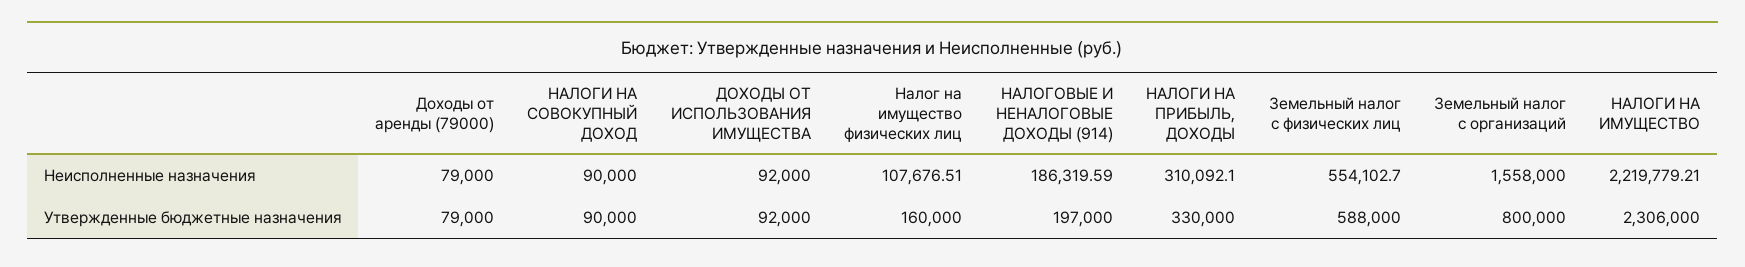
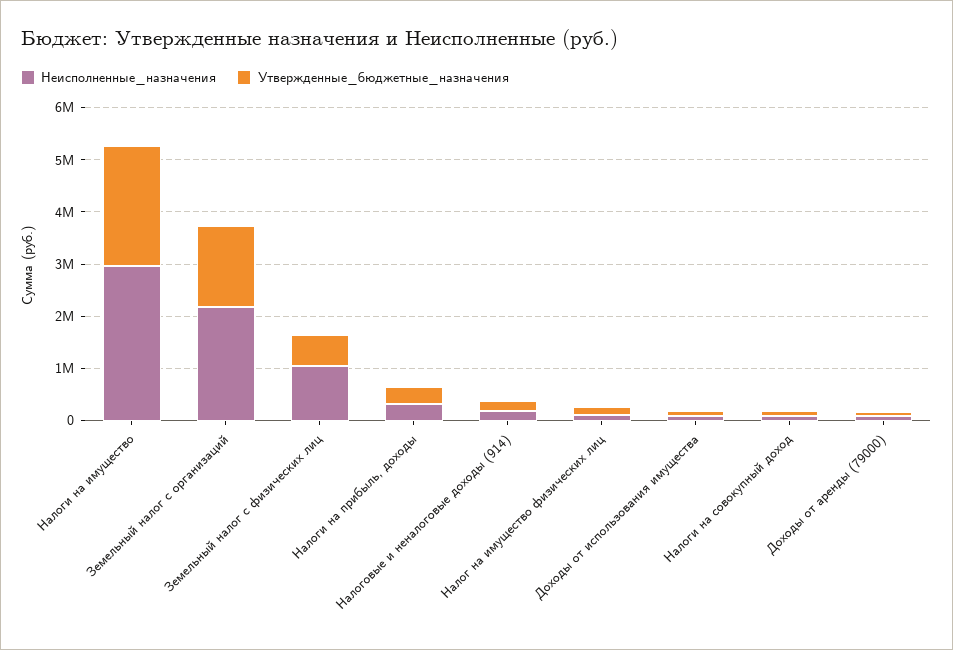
  {
    "Неисполненные назначения": {
      "Доходы от аренды (79000)": 79000,
      "НАЛОГИ НА СОВОКУПНЫЙ ДОХОД": 90000,
      "ДОХОДЫ ОТ ИСПОЛЬЗОВАНИЯ ИМУЩЕСТВА": 92000,
      "Налог на имущество физических лиц": 107676.51,
      "НАЛОГОВЫЕ И НЕНАЛОГОВЫЕ ДОХОДЫ (914)": 186319.59,
      "НАЛОГИ НА ПРИБЫЛЬ, ДОХОДЫ": 310092.1,
-     "Земельный налог с физических лиц": 554102.7,
+     "Земельный налог с физических лиц": 1000000,
-     "Земельный налог с организаций": 1558000,
+     "Земельный налог с организаций": 2200000,
-     "НАЛОГИ НА ИМУЩЕСТВО": 2219779.21
+     "НАЛОГИ НА ИМУЩЕСТВО": 3000000
    },
    "Утвержденные бюджетные назначения": {
      "Доходы от аренды (79000)": 79000,
      "НАЛОГИ НА СОВОКУПНЫЙ ДОХОД": 90000,
      "ДОХОДЫ ОТ ИСПОЛЬЗОВАНИЯ ИМУЩЕСТВА": 92000,
      "Налог на имущество физических лиц": 160000,
      "НАЛОГОВЫЕ И НЕНАЛОГОВЫЕ ДОХОДЫ (914)": 197000,
      "НАЛОГИ НА ПРИБЫЛЬ, ДОХОДЫ": 330000,
      "Земельный налог с физических лиц": 588000,
-     "Земельный налог с организаций": 800000,
+     "Земельный налог с организаций": 1600000,
      "НАЛОГИ НА ИМУЩЕСТВО": 2306000
    }
  }

